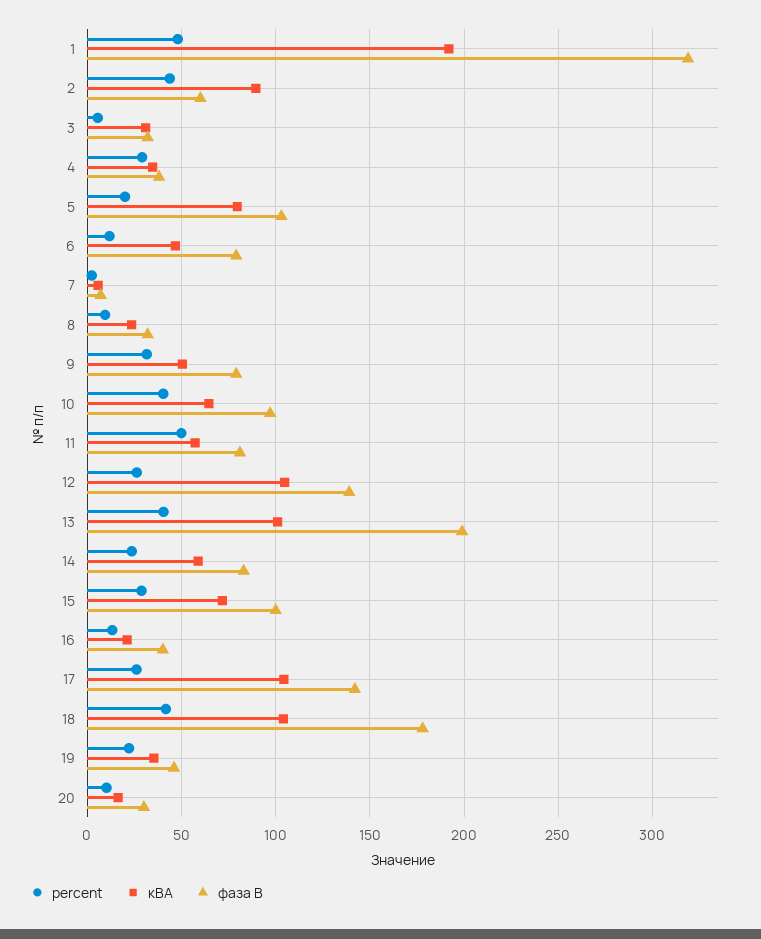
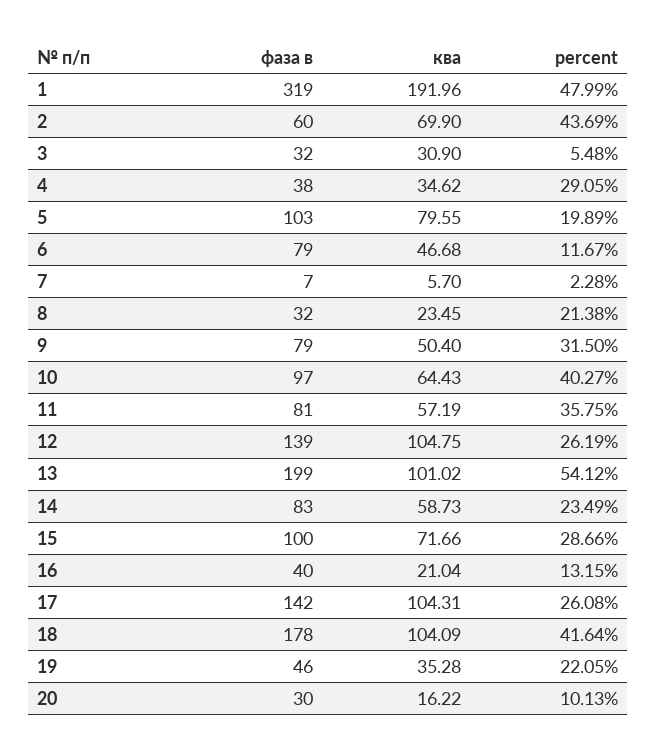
  {
    "percent": {
      "1": 47.99,
      "2": 43.69,
      "3": 5.48,
      "4": 29.05,
      "5": 19.89,
      "6": 11.67,
      "7": 2.28,
-     "8": 10,
+     "8": 21.38,
      "9": 31.5,
      "10": 40.27,
-     "11": 50,
+     "11": 35.75,
      "12": 26.19,
-     "13": 40,
+     "13": 54.12,
      "14": 23.49,
      "15": 28.66,
      "16": 13.15,
      "17": 26.08,
      "18": 41.64,
      "19": 22.05,
      "20": 10.13
    },
    "кВА": {
      "1": 191.96,
-     "2": 90,
+     "2": 69.9,
      "3": 30.9,
      "4": 34.62,
      "5": 79.55,
      "6": 46.68,
      "7": 5.7,
      "8": 23.45,
      "9": 50.4,
      "10": 64.43,
      "11": 57.19,
      "12": 104.75,
      "13": 101.02,
      "14": 58.73,
      "15": 71.66,
      "16": 21.04,
      "17": 104.31,
      "18": 104.09,
      "19": 35.28,
      "20": 16.22
    },
    "фаза В": {
      "1": 319,
      "2": 60,
      "3": 32,
      "4": 38,
      "5": 103,
      "6": 79,
      "7": 7,
      "8": 32,
      "9": 79,
      "10": 97,
      "11": 81,
      "12": 139,
      "13": 199,
      "14": 83,
      "15": 100,
      "16": 40,
      "17": 142,
      "18": 178,
      "19": 46,
      "20": 30
    }
  }

